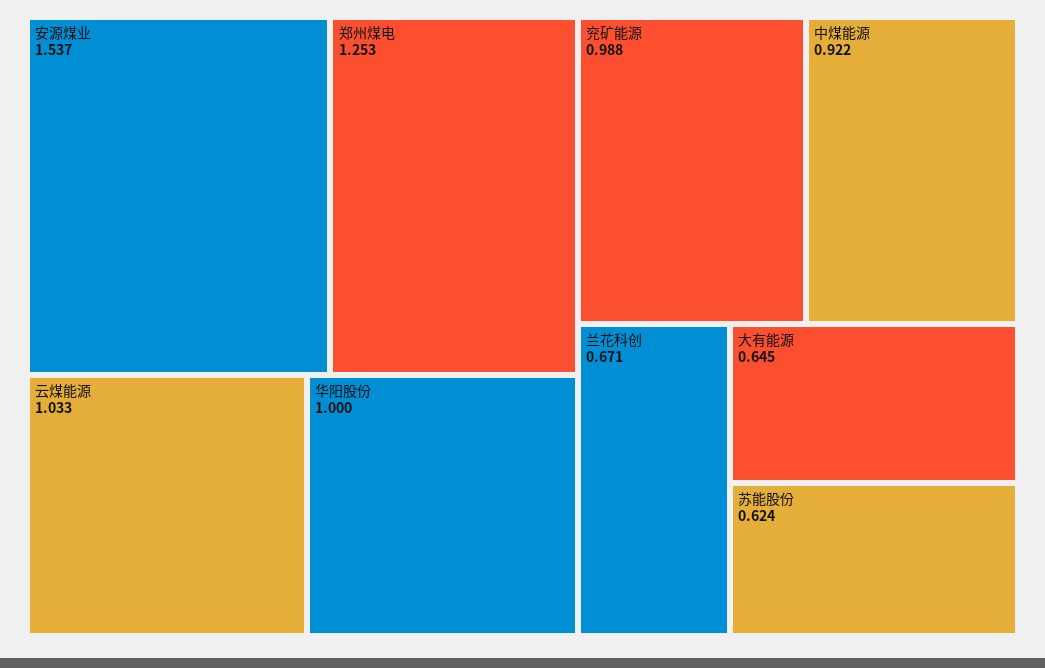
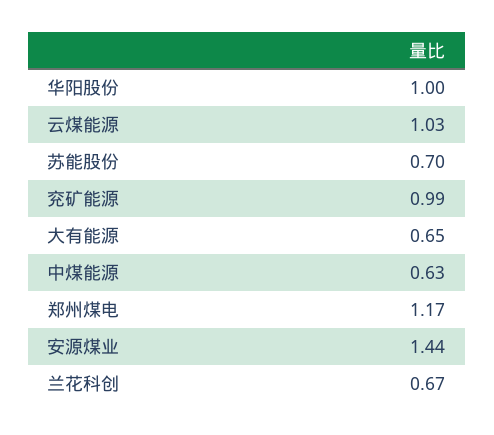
  {
-   "安源煤业": 1.537,
+   "安源煤业": 1.44,
-   "郑州煤电": 1.253,
+   "郑州煤电": 1.17,
    "云煤能源": 1.033,
    "华阳股份": 1,
    "兖矿能源": 0.988,
-   "中煤能源": 0.922,
+   "中煤能源": 0.63,
    "兰花科创": 0.671,
    "大有能源": 0.645,
-   "苏能股份": 0.624
+   "苏能股份": 0.7
  }

